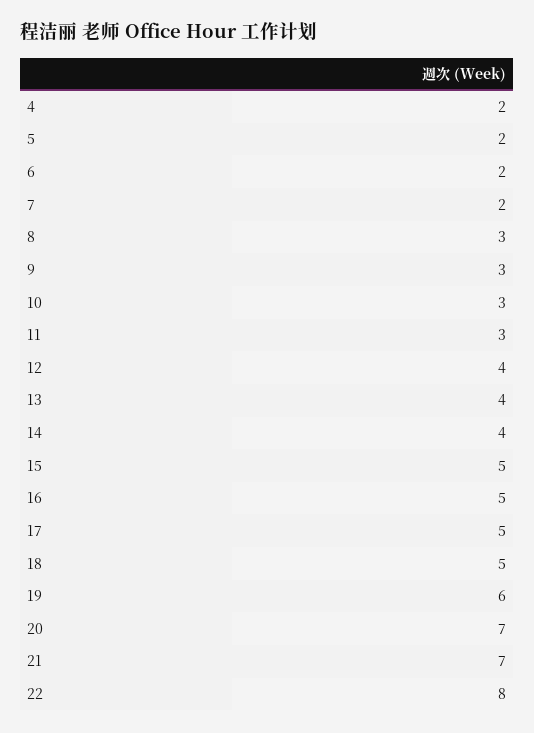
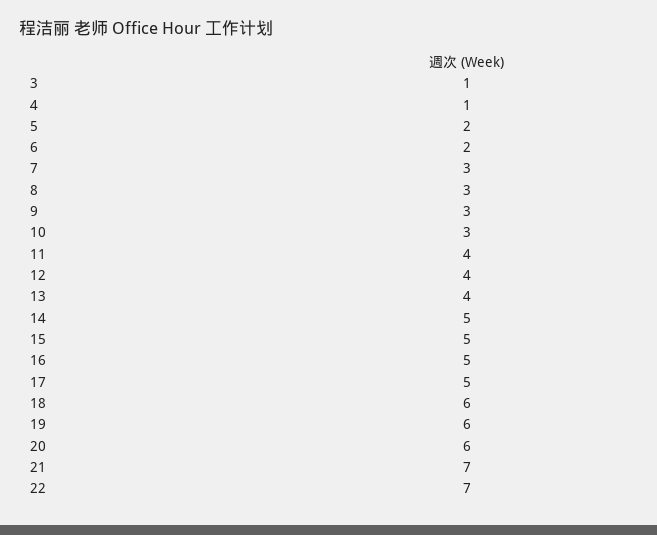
  {
-   "4": 2,
+   "4": 1,
    "5": 2,
    "6": 2,
-   "7": 2,
+   "7": 3,
    "8": 3,
    "9": 3,
    "10": 3,
-   "11": 3,
+   "11": 4,
    "12": 4,
    "13": 4,
-   "14": 4,
+   "14": 5,
    "15": 5,
    "16": 5,
    "17": 5,
-   "18": 5,
+   "18": 6,
    "19": 6,
-   "20": 7,
+   "20": 6,
    "21": 7,
-   "22": 8
+   "22": 7,
+   "3": 1
  }

